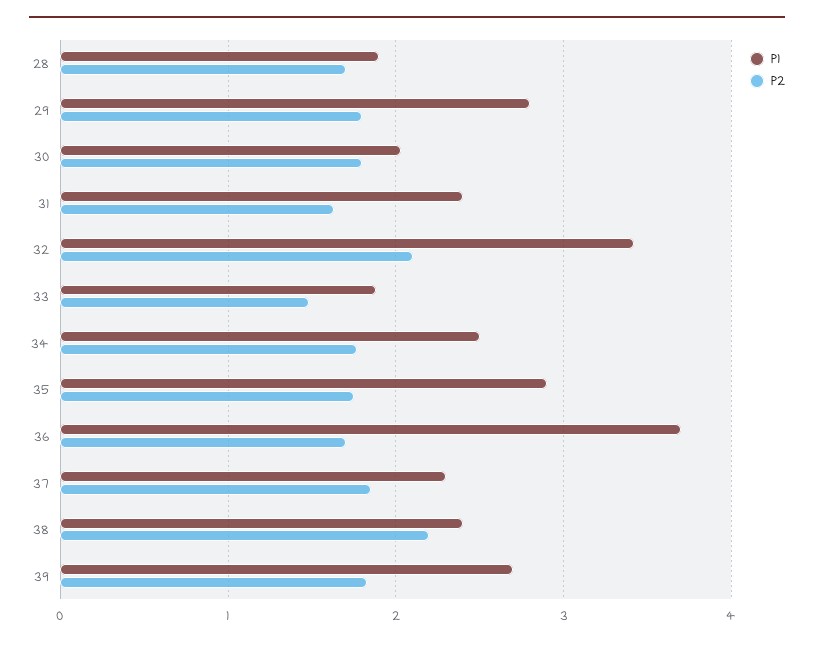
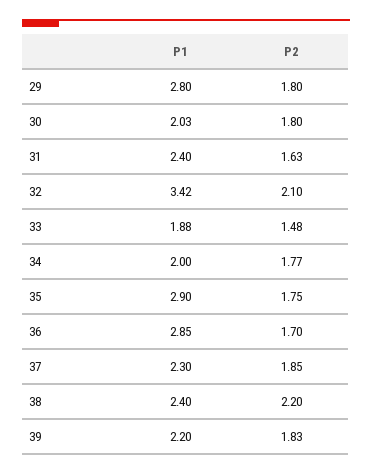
  {
    "P1": {
-     "28": 1.9,
      "29": 2.8,
      "30": 2.03,
      "31": 2.4,
      "32": 3.42,
      "33": 1.88,
-     "34": 2.5,
+     "34": 2,
      "35": 2.9,
-     "36": 3.7,
+     "36": 2.85,
      "37": 2.3,
      "38": 2.4,
-     "39": 2.7
+     "39": 2.2
    },
    "P2": {
-     "28": 1.7,
      "29": 1.8,
      "30": 1.8,
      "31": 1.63,
      "32": 2.1,
      "33": 1.48,
      "34": 1.77,
      "35": 1.75,
      "36": 1.7,
      "37": 1.85,
      "38": 2.2,
      "39": 1.83
    }
  }

